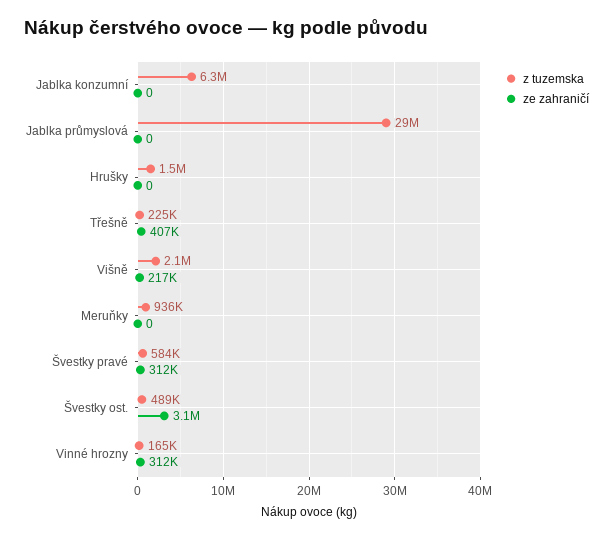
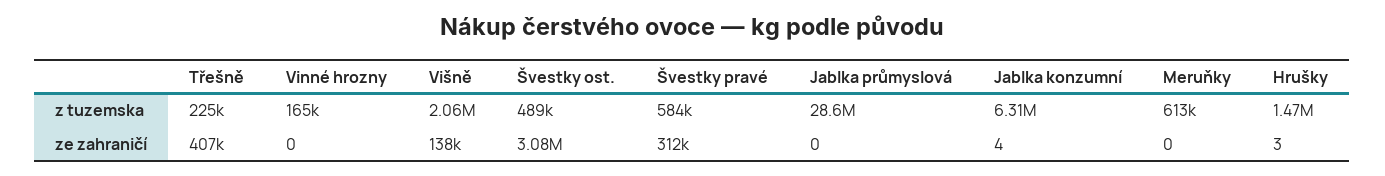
  {
    "z tuzemska": {
      "Jablka konzumní": 6310000,
      "Jablka průmyslová": 28600000,
      "Hrušky": 1470000,
      "Třešně": 225000,
      "Višně": 2060000,
-     "Meruňky": 936000,
+     "Meruňky": 613000,
      "Švestky pravé": 584000,
      "Švestky ost.": 489000,
      "Vinné hrozny": 165000
    },
    "ze zahraničí": {
-     "Jablka konzumní": 0,
+     "Jablka konzumní": 4,
      "Jablka průmyslová": 0,
-     "Hrušky": 0,
+     "Hrušky": 3,
      "Třešně": 407000,
-     "Višně": 217000,
+     "Višně": 138000,
      "Meruňky": 0,
      "Švestky pravé": 312000,
      "Švestky ost.": 3080000,
-     "Vinné hrozny": 312000
+     "Vinné hrozny": 0
    }
  }

